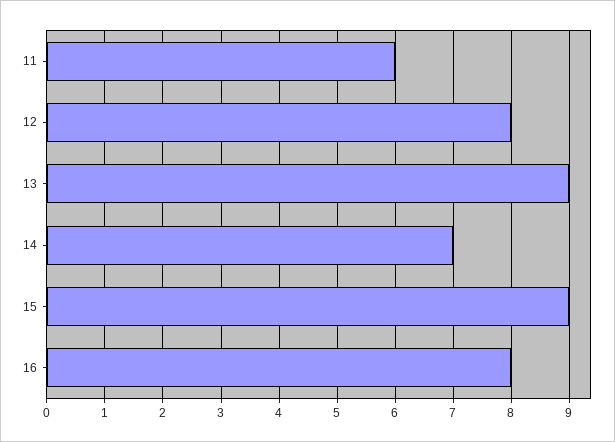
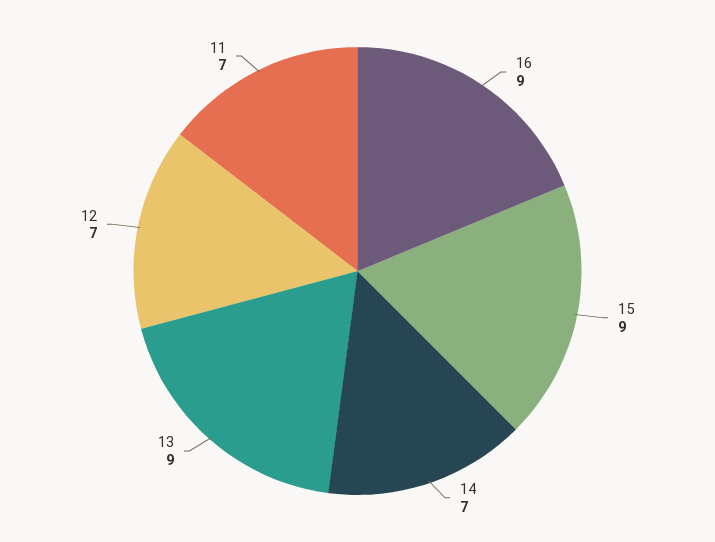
  {
-   "11": 6,
+   "11": 7,
-   "12": 8,
+   "12": 7,
    "13": 9,
    "14": 7,
    "15": 9,
-   "16": 8
+   "16": 9
  }

